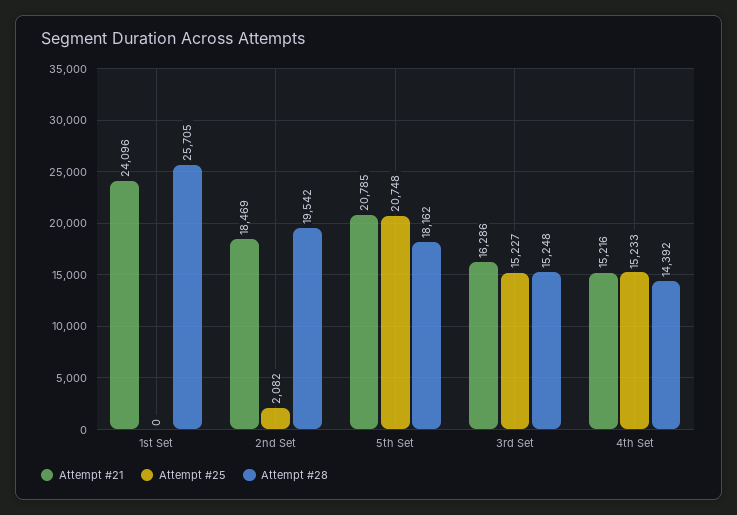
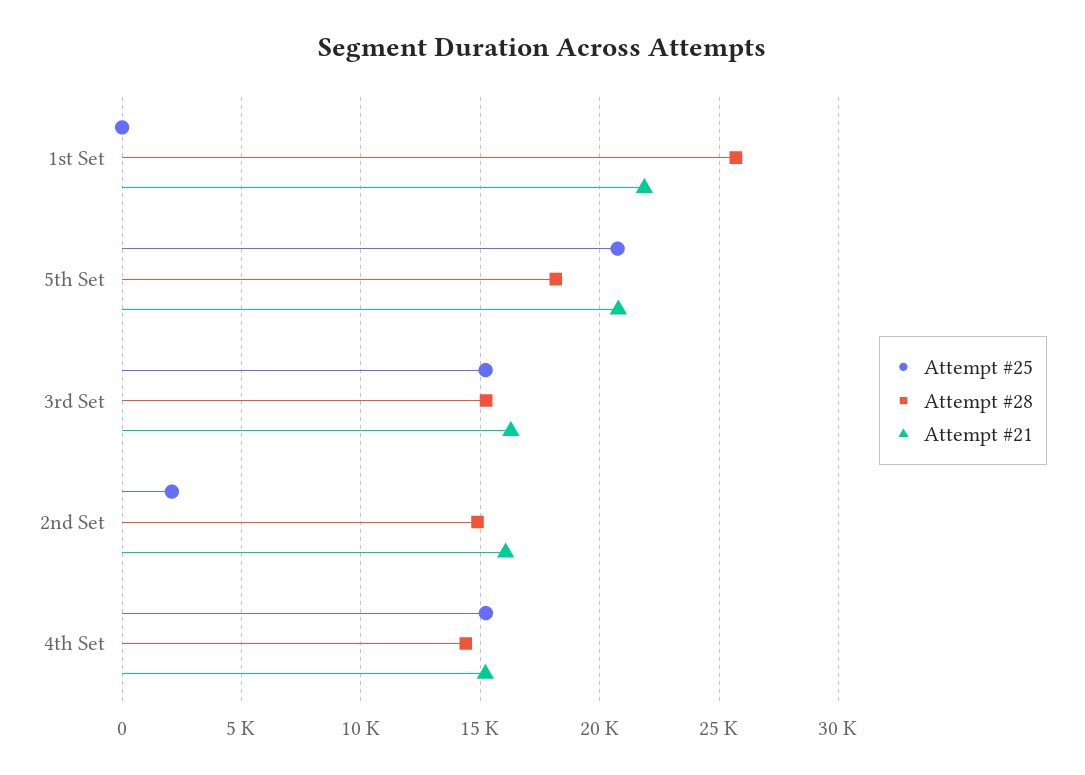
  {
    "Attempt #21": {
-     "1st Set": 24096,
+     "1st Set": 22000,
-     "2nd Set": 18469,
+     "2nd Set": 16000,
      "5th Set": 20785,
      "3rd Set": 16286,
      "4th Set": 15216
    },
    "Attempt #25": {
      "1st Set": 0,
      "2nd Set": 2082,
      "5th Set": 20748,
      "3rd Set": 15227,
      "4th Set": 15233
    },
    "Attempt #28": {
      "1st Set": 25705,
-     "2nd Set": 19542,
+     "2nd Set": 15000,
      "5th Set": 18162,
      "3rd Set": 15248,
      "4th Set": 14392
    }
  }

